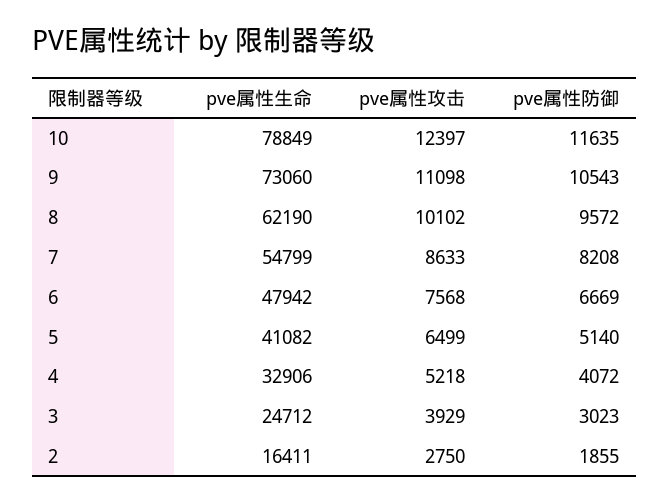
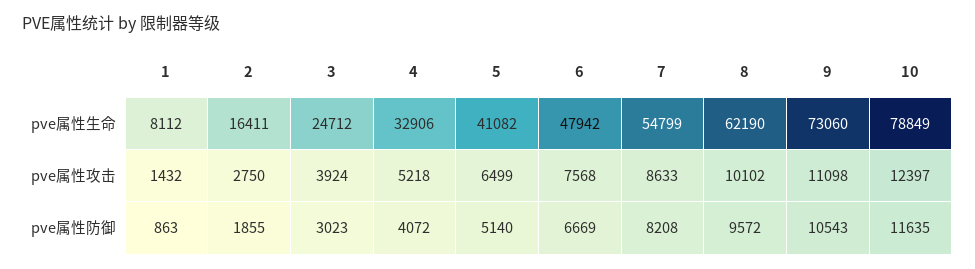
  {
    "pve属性生命": {
      "10": 78849,
      "9": 73060,
      "8": 62190,
      "7": 54799,
      "6": 47942,
      "5": 41082,
      "4": 32906,
      "3": 24712,
-     "2": 16411
+     "2": 16411,
+     "1": 8112
    },
    "pve属性攻击": {
      "10": 12397,
      "9": 11098,
      "8": 10102,
      "7": 8633,
      "6": 7568,
      "5": 6499,
      "4": 5218,
-     "3": 3929,
+     "3": 3924,
-     "2": 2750
+     "2": 2750,
+     "1": 1432
    },
    "pve属性防御": {
      "10": 11635,
      "9": 10543,
      "8": 9572,
      "7": 8208,
      "6": 6669,
      "5": 5140,
      "4": 4072,
      "3": 3023,
-     "2": 1855
+     "2": 1855,
+     "1": 863
    }
  }

